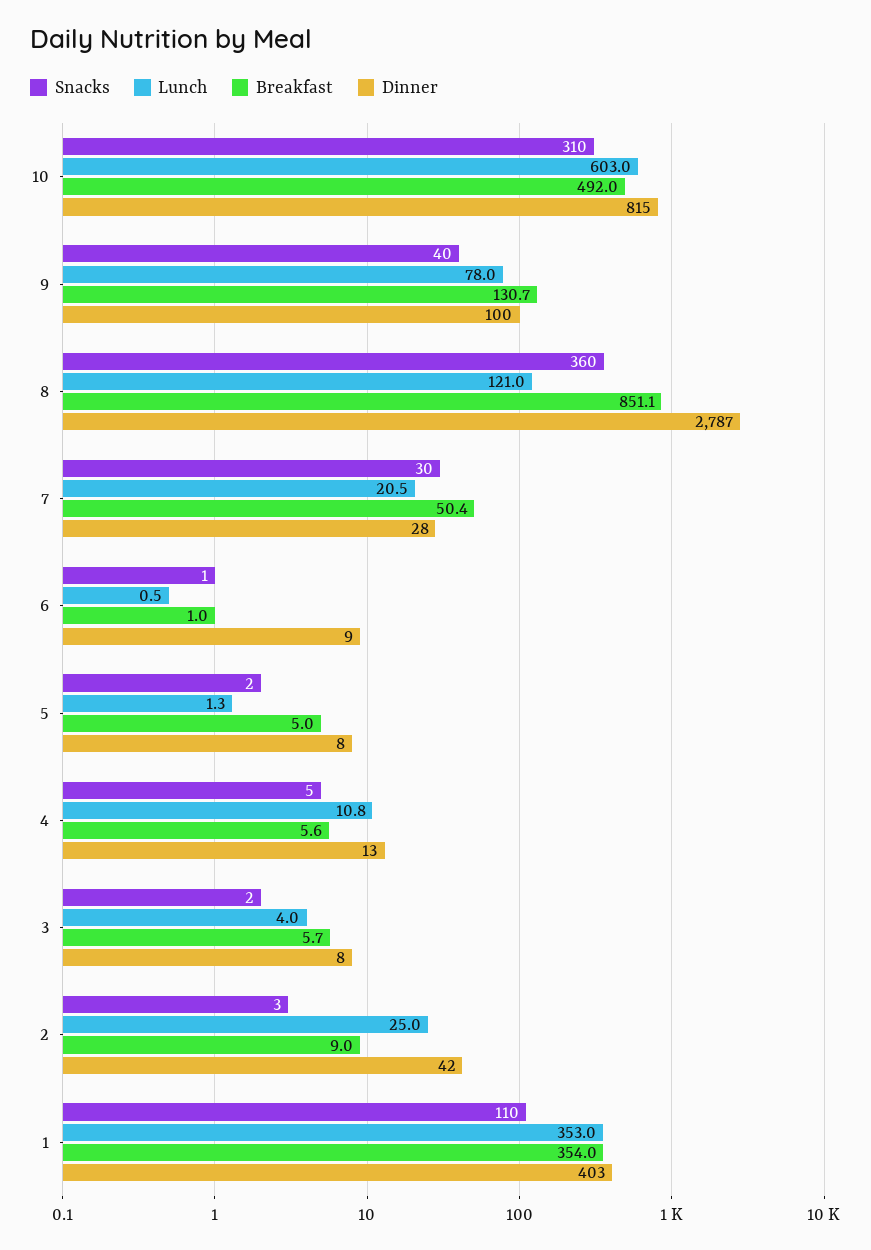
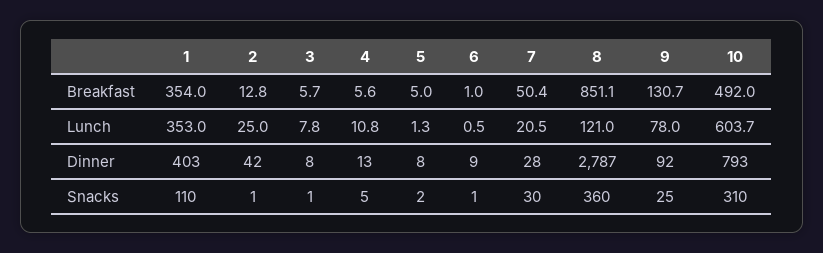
  {
    "Snacks": {
      "10": 310,
-     "9": 40,
+     "9": 25,
      "8": 360,
      "7": 30,
      "6": 1,
      "5": 2,
      "4": 5,
-     "3": 2,
+     "3": 1,
-     "2": 3,
+     "2": 1,
      "1": 110
    },
    "Lunch": {
-     "10": 603,
+     "10": 603.7,
      "9": 78,
      "8": 121,
      "7": 20.5,
      "6": 0.5,
      "5": 1.3,
      "4": 10.8,
-     "3": 4,
+     "3": 7.8,
      "2": 25,
      "1": 353
    },
    "Breakfast": {
      "10": 492,
      "9": 130.7,
      "8": 851.1,
      "7": 50.4,
      "6": 1,
      "5": 5,
      "4": 5.6,
      "3": 5.7,
-     "2": 9,
+     "2": 12.8,
      "1": 354
    },
    "Dinner": {
-     "10": 815,
+     "10": 793,
-     "9": 100,
+     "9": 92,
      "8": 2787,
      "7": 28,
      "6": 9,
      "5": 8,
      "4": 13,
      "3": 8,
      "2": 42,
      "1": 403
    }
  }

